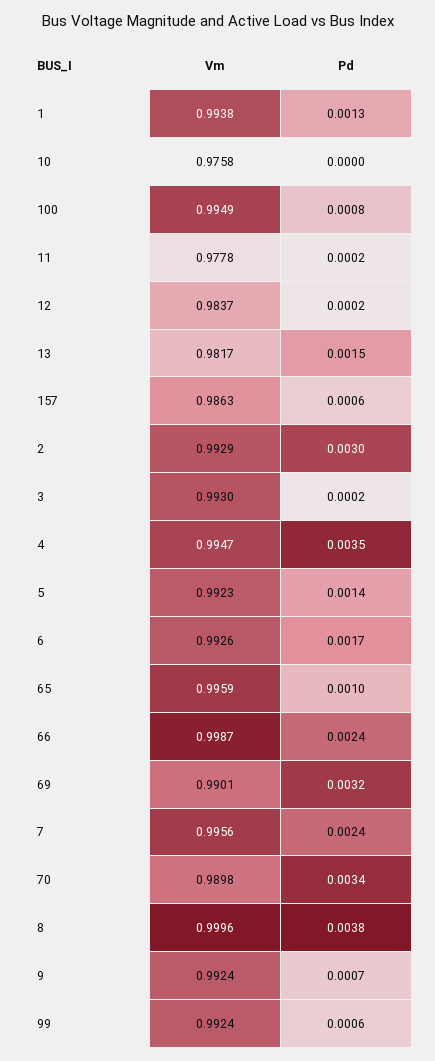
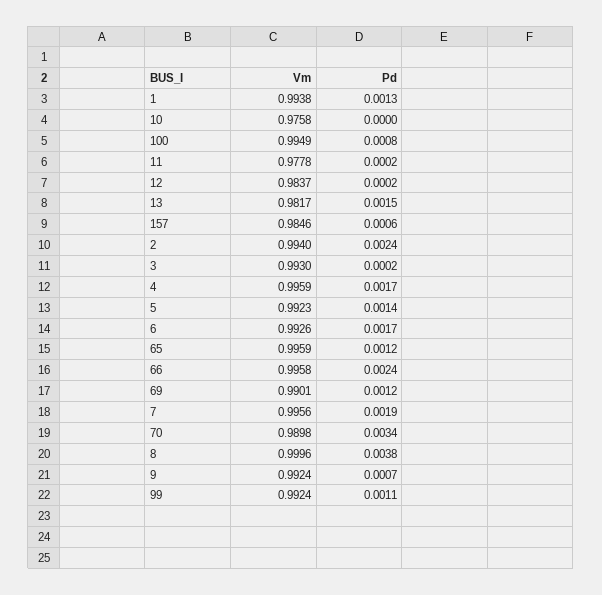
  {
    "Vm": {
      "1": 0.9938,
      "10": 0.9758,
      "100": 0.9949,
      "11": 0.9778,
      "12": 0.9837,
      "13": 0.9817,
-     "157": 0.9863,
+     "157": 0.9846,
-     "2": 0.9929,
+     "2": 0.994,
      "3": 0.993,
-     "4": 0.9947,
+     "4": 0.9959,
      "5": 0.9923,
      "6": 0.9926,
      "65": 0.9959,
-     "66": 0.9987,
+     "66": 0.9958,
      "69": 0.9901,
      "7": 0.9956,
      "70": 0.9898,
      "8": 0.9996,
      "9": 0.9924,
      "99": 0.9924
    },
    "Pd": {
      "1": 0.0013,
      "10": 0,
      "100": 0.0008,
      "11": 0.0002,
      "12": 0.0002,
      "13": 0.0015,
      "157": 0.0006,
-     "2": 0.003,
+     "2": 0.0024,
      "3": 0.0002,
-     "4": 0.0035,
+     "4": 0.0017,
      "5": 0.0014,
      "6": 0.0017,
-     "65": 0.001,
+     "65": 0.0012,
      "66": 0.0024,
-     "69": 0.0032,
+     "69": 0.0012,
-     "7": 0.0024,
+     "7": 0.0019,
      "70": 0.0034,
      "8": 0.0038,
      "9": 0.0007,
-     "99": 0.0006
+     "99": 0.0011
    }
  }

